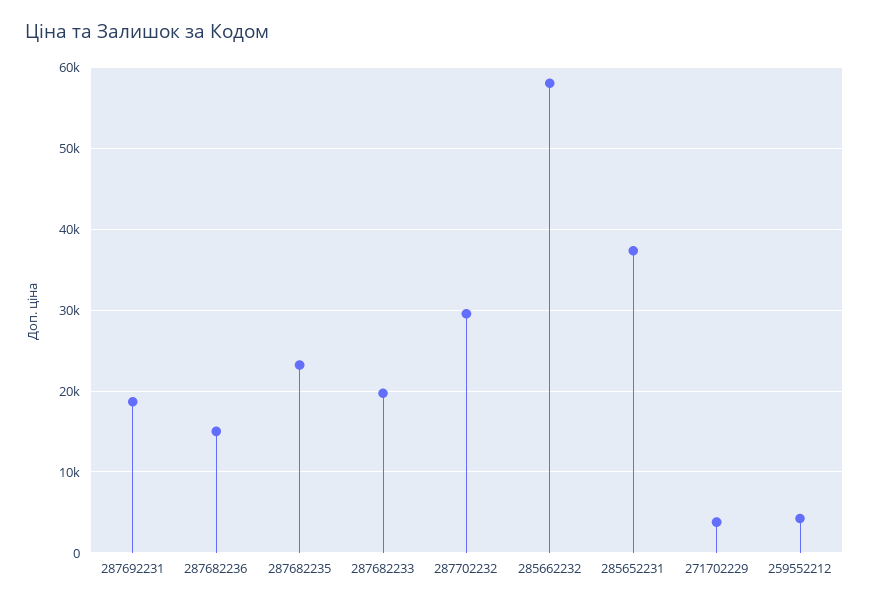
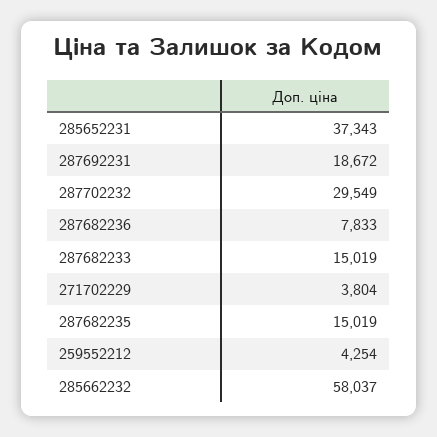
  {
    "287692231": 18672,
-   "287682236": 15000,
+   "287682236": 7833,
-   "287682235": 23000,
+   "287682235": 15019,
-   "287682233": 20000,
+   "287682233": 15019,
    "287702232": 29549,
    "285662232": 58037,
    "285652231": 37343,
    "271702229": 3804,
    "259552212": 4254
  }

